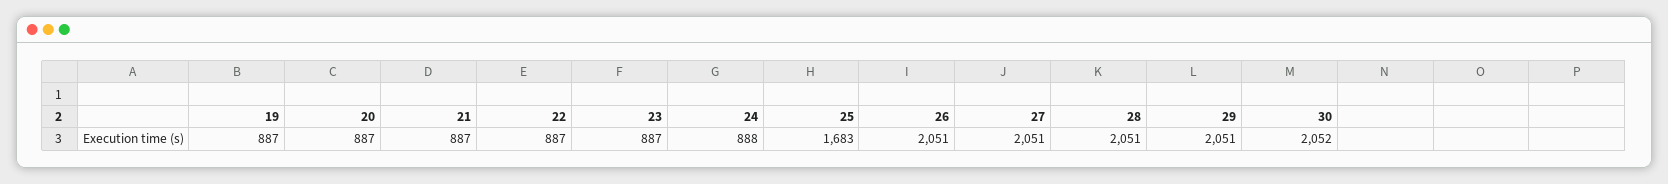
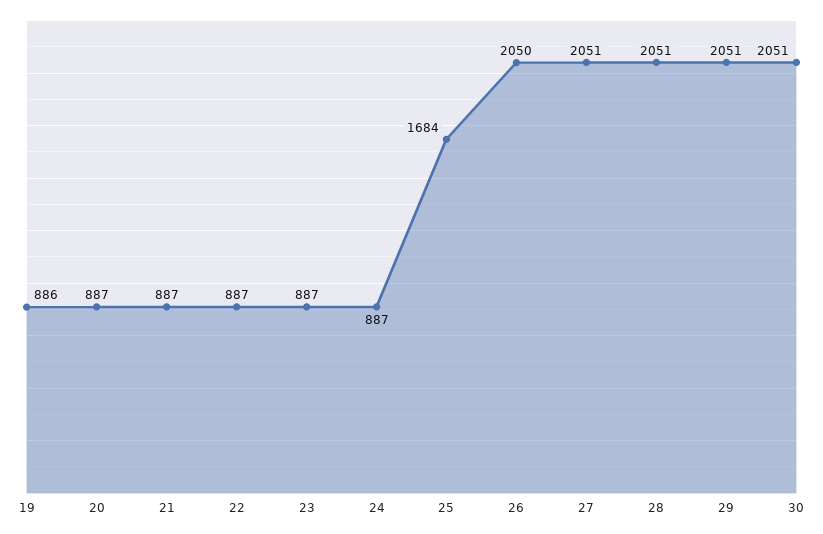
  {
-   "19": 887,
+   "19": 886,
    "20": 887,
    "21": 887,
    "22": 887,
    "23": 887,
-   "24": 888,
+   "24": 887,
-   "25": 1683,
+   "25": 1684,
-   "26": 2051,
+   "26": 2050,
    "27": 2051,
    "28": 2051,
    "29": 2051,
-   "30": 2052
+   "30": 2051
  }

